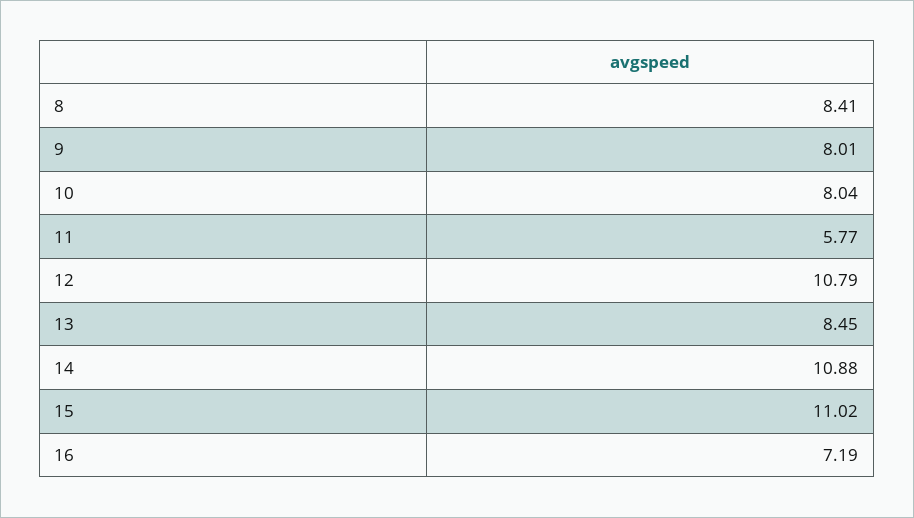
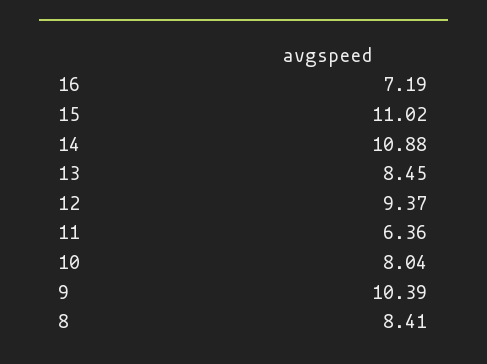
  {
    "8": 8.41,
-   "9": 8.01,
+   "9": 10.39,
    "10": 8.04,
-   "11": 5.77,
+   "11": 6.36,
-   "12": 10.79,
+   "12": 9.37,
    "13": 8.45,
    "14": 10.88,
    "15": 11.02,
    "16": 7.19
  }

